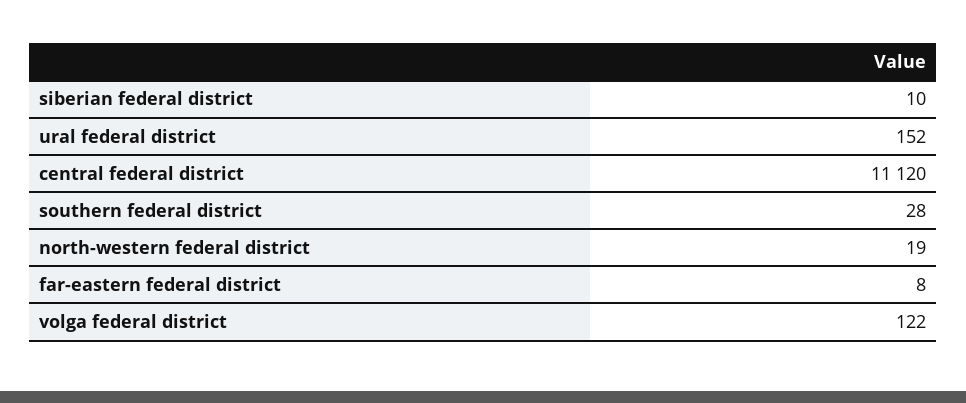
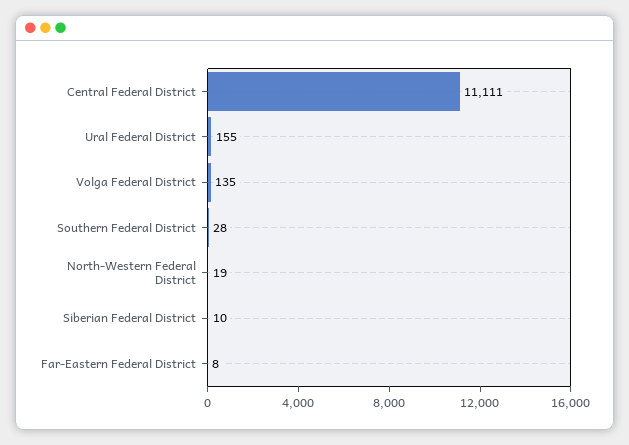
  {
    "siberian federal district": 10,
-   "ural federal district": 152,
+   "ural federal district": 155,
-   "central federal district": 11120,
+   "central federal district": 11111,
    "southern federal district": 28,
    "north-western federal district": 19,
    "far-eastern federal district": 8,
-   "volga federal district": 122
+   "volga federal district": 135
  }

